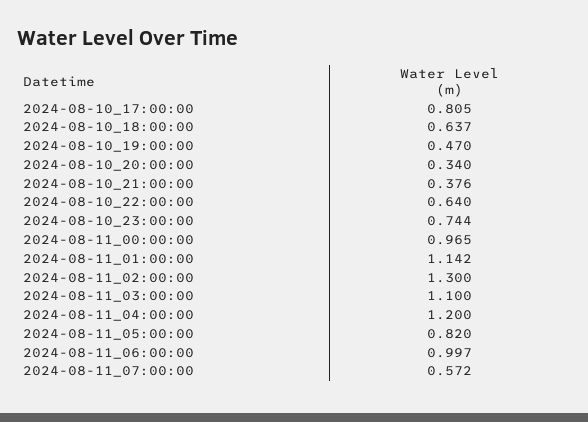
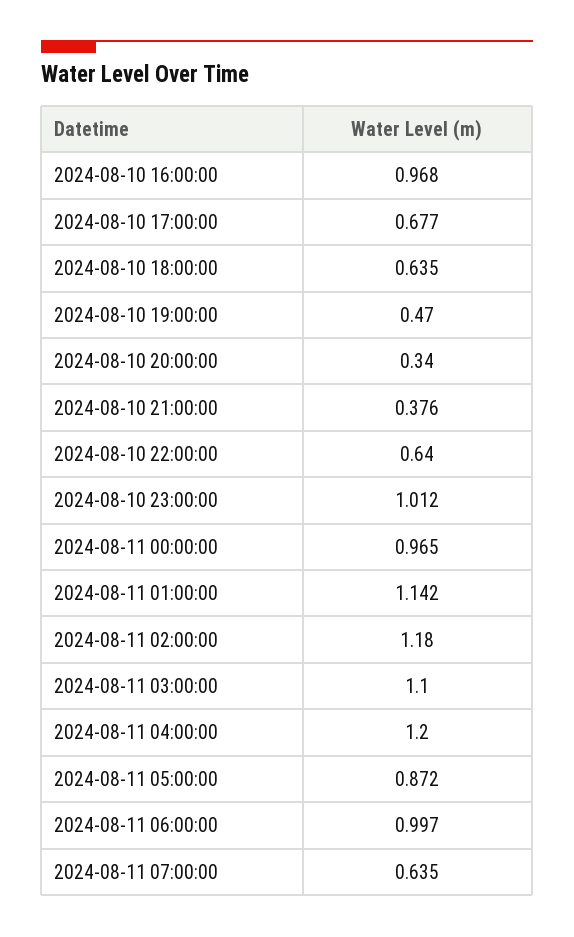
  {
-   "2024-08-10_17:00:00": 0.805,
+   "2024-08-10_17:00:00": 0.677,
-   "2024-08-10_18:00:00": 0.637,
+   "2024-08-10_18:00:00": 0.635,
    "2024-08-10_19:00:00": 0.47,
    "2024-08-10_20:00:00": 0.34,
    "2024-08-10_21:00:00": 0.376,
    "2024-08-10_22:00:00": 0.64,
-   "2024-08-10_23:00:00": 0.744,
+   "2024-08-10_23:00:00": 1.012,
    "2024-08-11_00:00:00": 0.965,
    "2024-08-11_01:00:00": 1.142,
-   "2024-08-11_02:00:00": 1.3,
+   "2024-08-11_02:00:00": 1.18,
    "2024-08-11_03:00:00": 1.1,
    "2024-08-11_04:00:00": 1.2,
-   "2024-08-11_05:00:00": 0.82,
+   "2024-08-11_05:00:00": 0.872,
    "2024-08-11_06:00:00": 0.997,
-   "2024-08-11_07:00:00": 0.572
+   "2024-08-11_07:00:00": 0.635,
+   "2024-08-10 16:00:00": 0.968
  }

